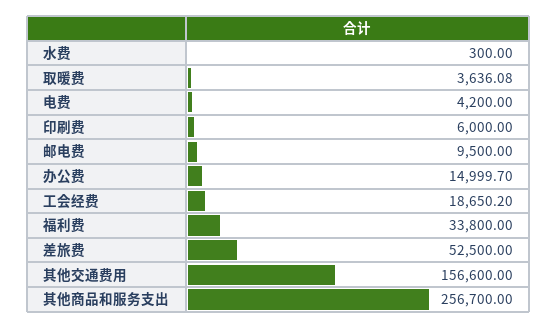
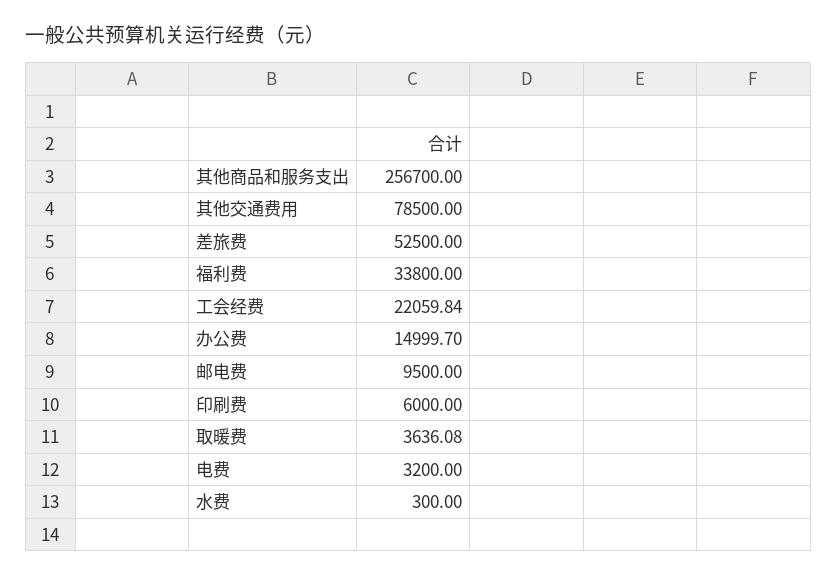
  {
    "水费": 300,
    "取暖费": 3636.08,
-   "电费": 4200,
+   "电费": 3200,
    "印刷费": 6000,
    "邮电费": 9500,
    "办公费": 14999.7,
-   "工会经费": 18650.2,
+   "工会经费": 22059.84,
    "福利费": 33800,
    "差旅费": 52500,
-   "其他交通费用": 156600,
+   "其他交通费用": 78500,
    "其他商品和服务支出": 256700
  }

